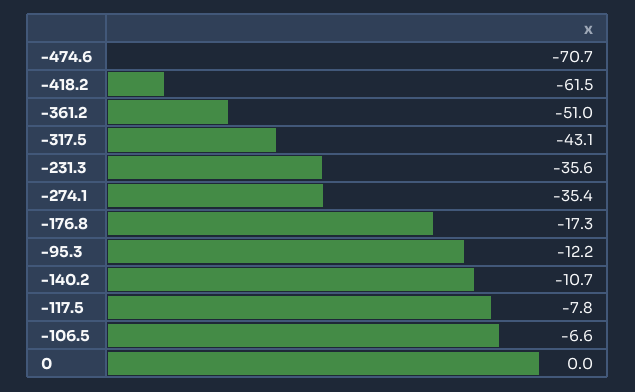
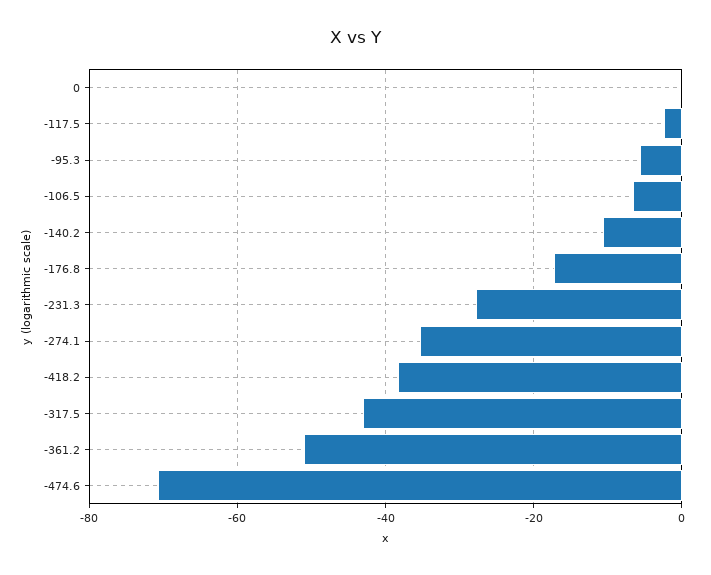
  {
    "-474.6": -70.7,
-   "-418.2": -61.5,
+   "-418.2": -38,
    "-361.2": -51,
    "-317.5": -43.1,
-   "-231.3": -35.6,
+   "-231.3": -28,
    "-274.1": -35.4,
    "-176.8": -17.3,
-   "-95.3": -12.2,
+   "-95.3": -6,
    "-140.2": -10.7,
-   "-117.5": -7.8,
+   "-117.5": -2,
    "-106.5": -6.6,
    "0": 0
  }

